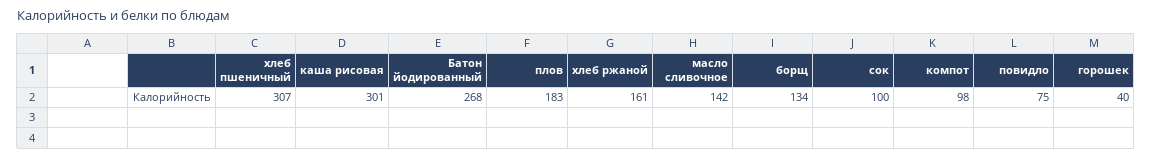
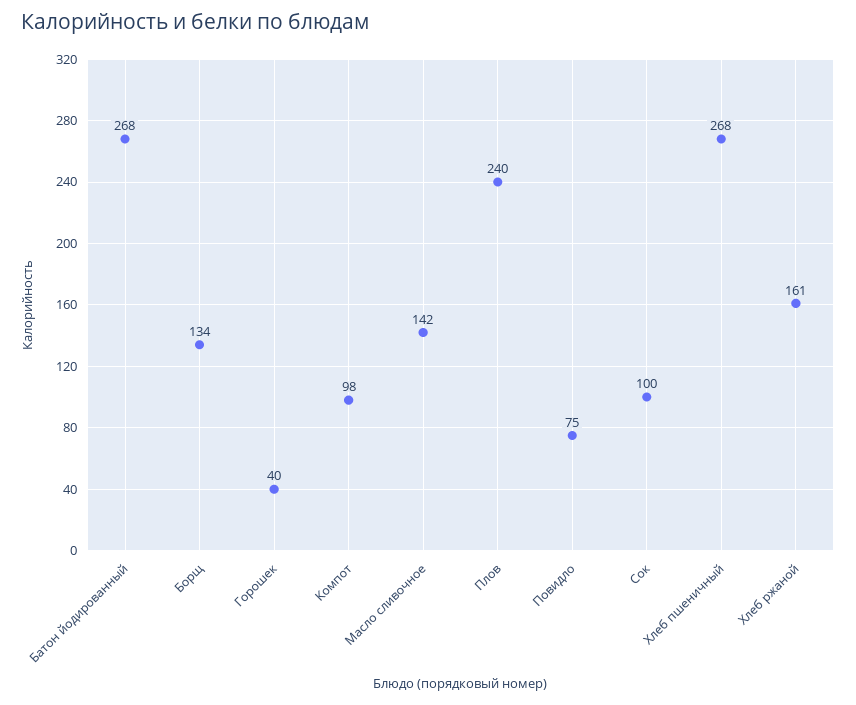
  {
-   "хлеб пшеничный": 307,
+   "хлеб пшеничный": 268,
-   "каша рисовая": 301,
    "Батон йодированный": 268,
-   "плов": 183,
+   "плов": 240,
    "хлеб ржаной": 161,
    "масло сливочное": 142,
    "борщ": 134,
    "сок": 100,
    "компот": 98,
    "повидло": 75,
    "горошек": 40
  }

